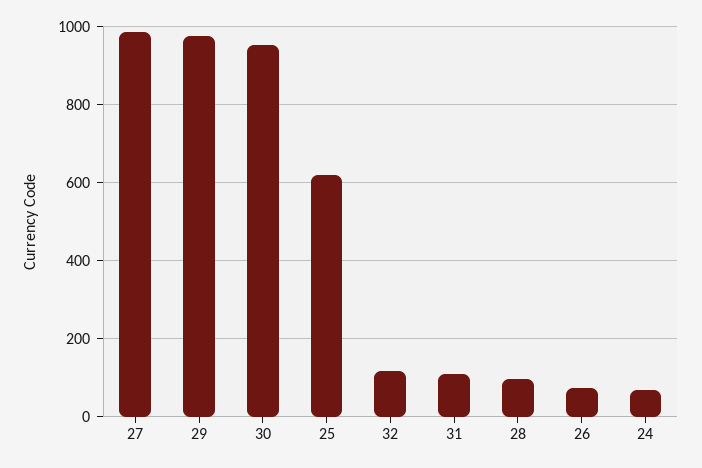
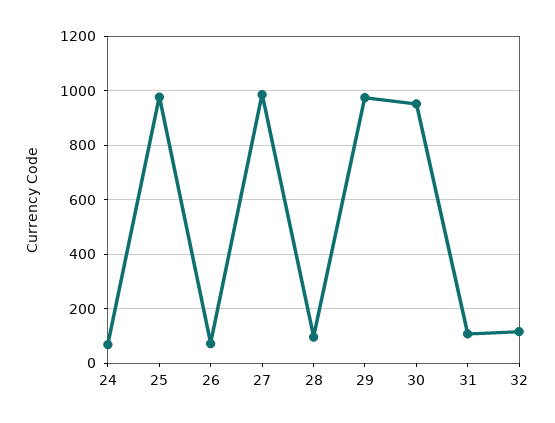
  {
    "27": 980,
    "29": 980,
    "30": 960,
-   "25": 620,
+   "25": 975,
    "32": 120,
    "31": 100,
    "28": 100,
    "26": 80,
    "24": 60
  }

